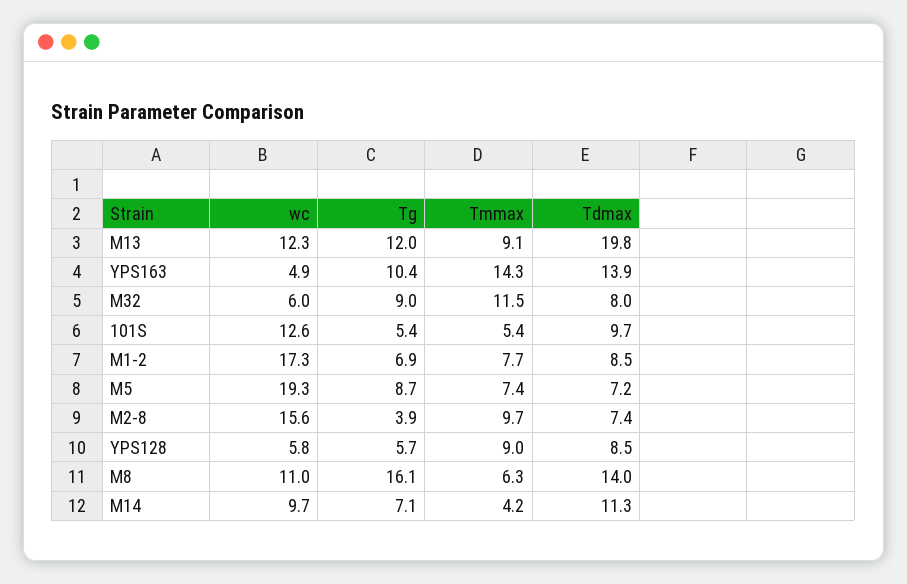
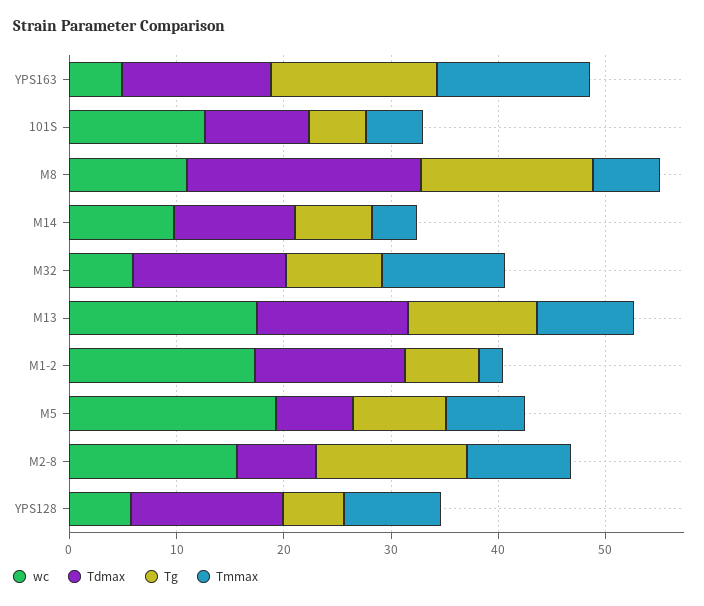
  {
    "wc": {
-     "M13": 12.3,
+     "M13": 18,
      "YPS163": 4.9,
      "M32": 6,
      "101S": 12.6,
      "M1-2": 17.3,
      "M5": 19.3,
      "M2-8": 15.6,
      "YPS128": 5.8,
      "M8": 11,
      "M14": 9.7
    },
    "Tg": {
      "M13": 12,
-     "YPS163": 10.4,
+     "YPS163": 16,
      "M32": 9,
      "101S": 5.4,
      "M1-2": 6.9,
      "M5": 8.7,
-     "M2-8": 3.9,
+     "M2-8": 14,
      "YPS128": 5.7,
      "M8": 16.1,
      "M14": 7.1
    },
    "Tmmax": {
      "M13": 9.1,
      "YPS163": 14.3,
      "M32": 11.5,
      "101S": 5.4,
-     "M1-2": 7.7,
+     "M1-2": 2,
      "M5": 7.4,
      "M2-8": 9.7,
      "YPS128": 9,
      "M8": 6.3,
      "M14": 4.2
    },
    "Tdmax": {
-     "M13": 19.8,
+     "M13": 14,
      "YPS163": 13.9,
-     "M32": 8,
+     "M32": 14,
      "101S": 9.7,
-     "M1-2": 8.5,
+     "M1-2": 14,
      "M5": 7.2,
      "M2-8": 7.4,
-     "YPS128": 8.5,
+     "YPS128": 14,
-     "M8": 14,
+     "M8": 22,
      "M14": 11.3
    }
  }

